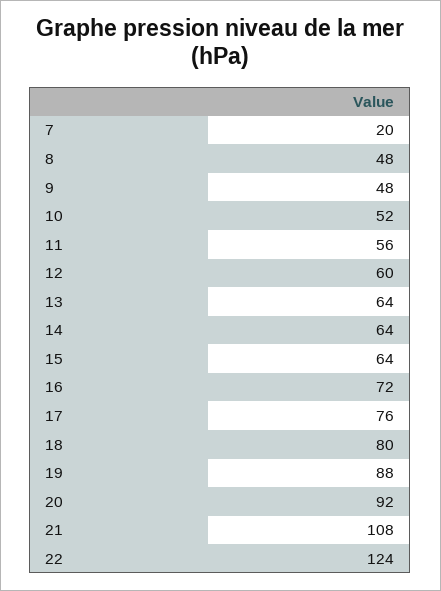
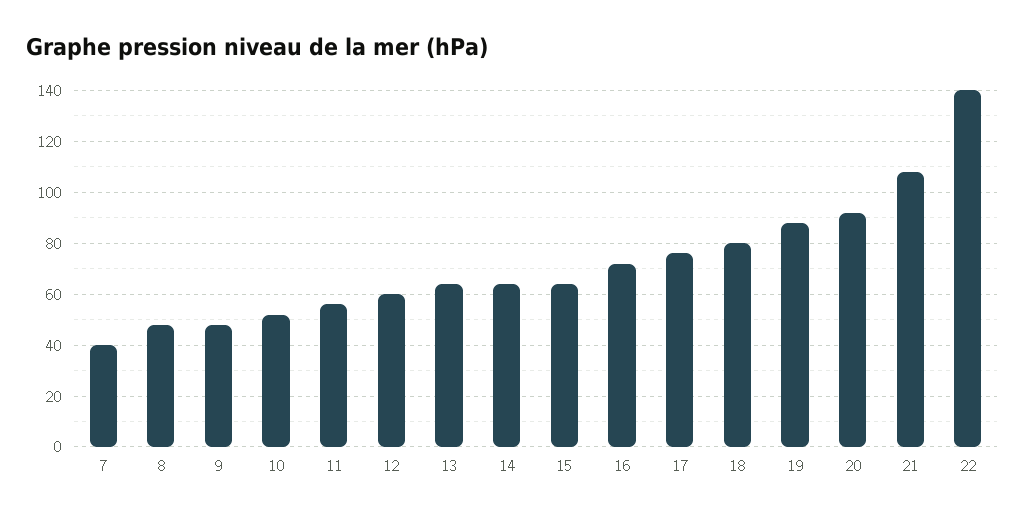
  {
-   "7": 20,
+   "7": 40,
    "8": 48,
    "9": 48,
    "10": 52,
    "11": 56,
    "12": 60,
    "13": 64,
    "14": 64,
    "15": 64,
    "16": 72,
    "17": 76,
    "18": 80,
    "19": 88,
    "20": 92,
    "21": 108,
-   "22": 124
+   "22": 140
  }

